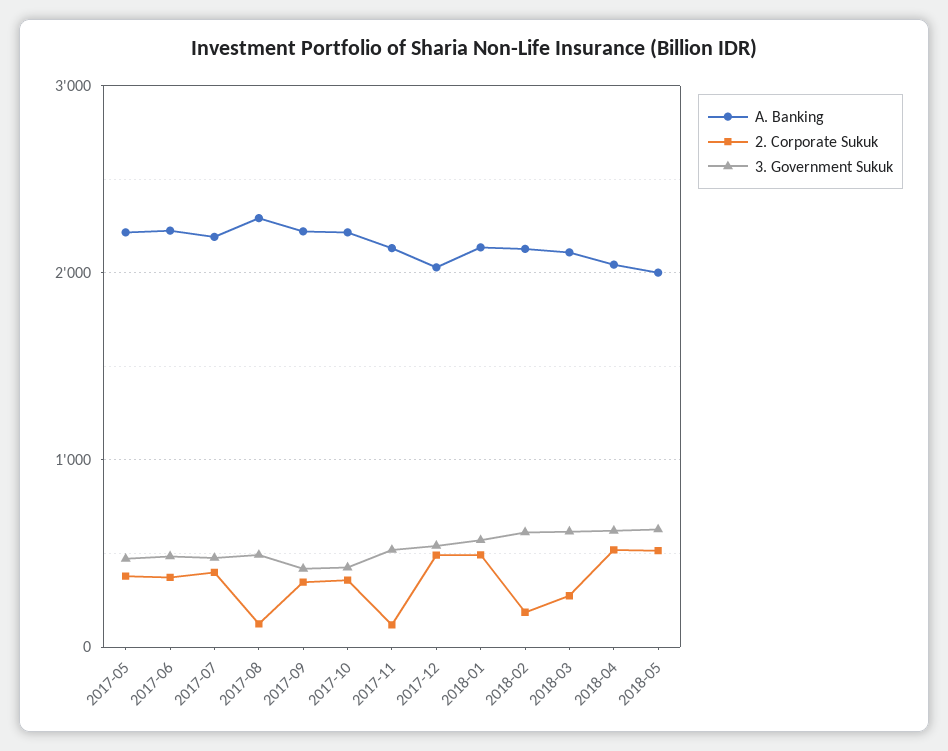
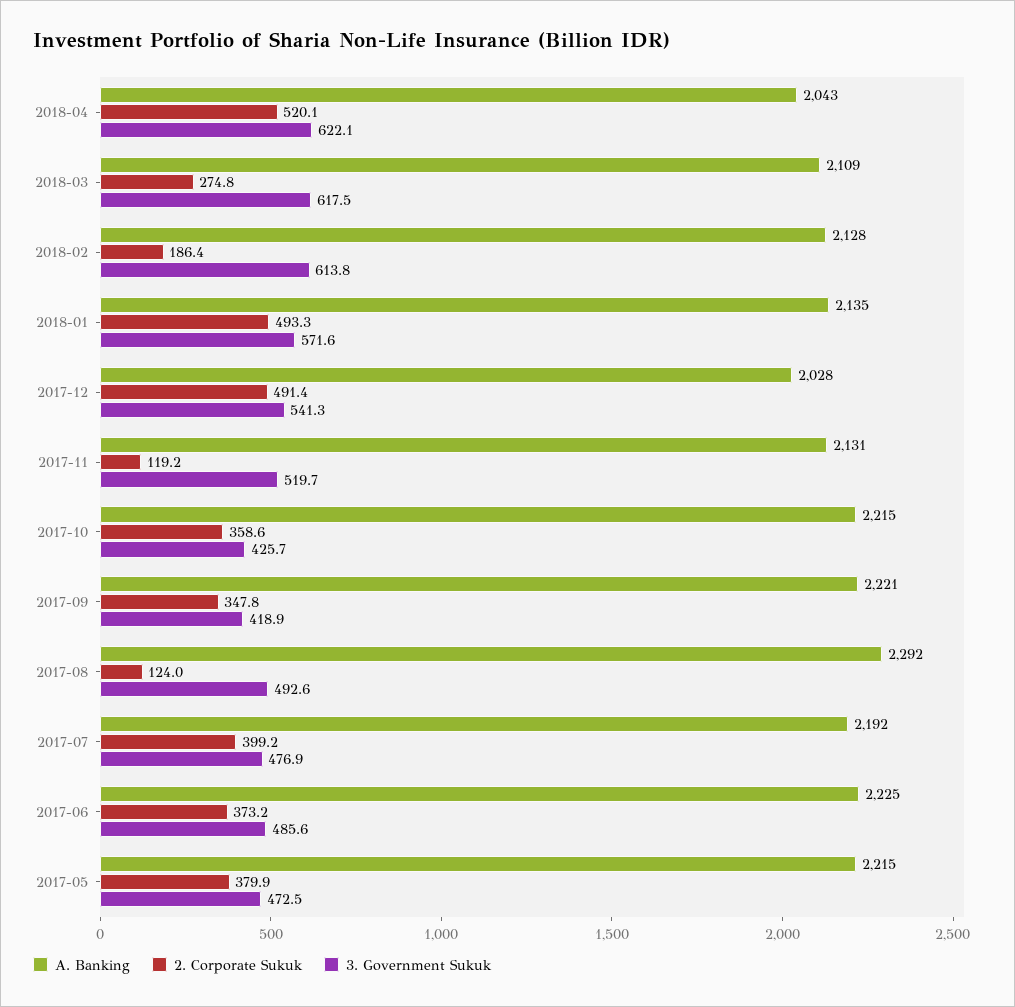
  {
    "A. Banking": {
      "2017-05": 2215,
      "2017-06": 2225,
      "2017-07": 2192,
      "2017-08": 2292,
      "2017-09": 2221,
      "2017-10": 2215,
      "2017-11": 2131,
      "2017-12": 2028,
      "2018-01": 2135,
      "2018-02": 2128,
      "2018-03": 2109,
-     "2018-04": 2043,
+     "2018-04": 2043
-     "2018-05": 2000
    },
    "2. Corporate Sukuk": {
      "2017-05": 379.9,
      "2017-06": 373.2,
      "2017-07": 399.2,
      "2017-08": 124,
      "2017-09": 347.8,
      "2017-10": 358.6,
      "2017-11": 119.2,
      "2017-12": 491.4,
      "2018-01": 493.3,
      "2018-02": 186.4,
      "2018-03": 274.8,
-     "2018-04": 520.1,
+     "2018-04": 520.1
-     "2018-05": 500
    },
    "3. Government Sukuk": {
      "2017-05": 472.5,
      "2017-06": 485.6,
      "2017-07": 476.9,
      "2017-08": 492.6,
      "2017-09": 418.9,
      "2017-10": 425.7,
      "2017-11": 519.7,
      "2017-12": 541.3,
      "2018-01": 571.6,
      "2018-02": 613.8,
      "2018-03": 617.5,
-     "2018-04": 622.1,
+     "2018-04": 622.1
-     "2018-05": 600
    }
  }

